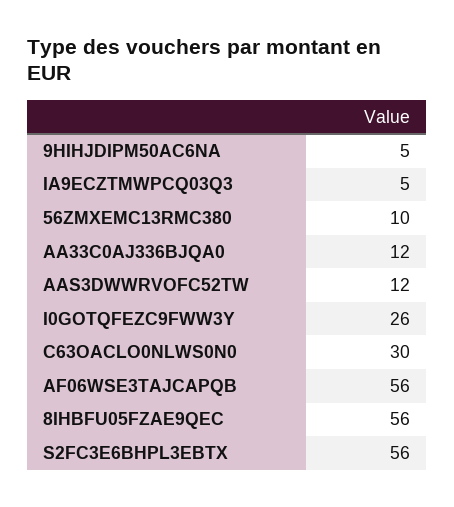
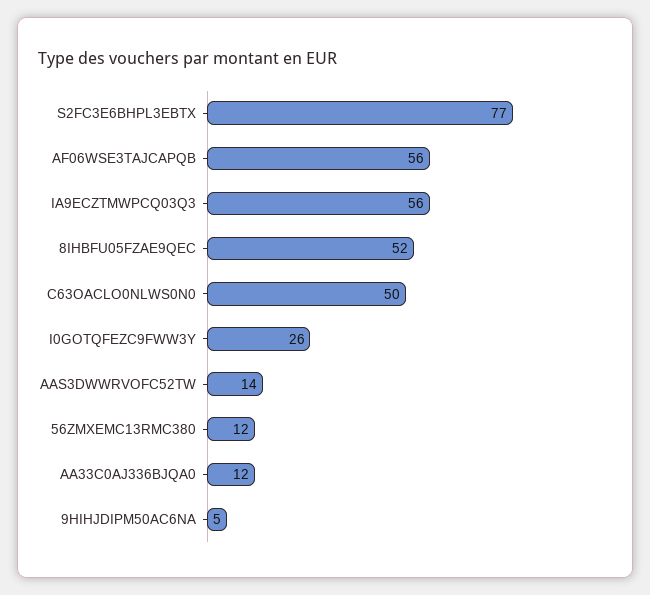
  {
    "9HIHJDIPM50AC6NA": 5,
-   "IA9ECZTMWPCQ03Q3": 5,
+   "IA9ECZTMWPCQ03Q3": 56,
-   "56ZMXEMC13RMC380": 10,
+   "56ZMXEMC13RMC380": 12,
    "AA33C0AJ336BJQA0": 12,
-   "AAS3DWWRVOFC52TW": 12,
+   "AAS3DWWRVOFC52TW": 14,
    "I0GOTQFEZC9FWW3Y": 26,
-   "C63OACLO0NLWS0N0": 30,
+   "C63OACLO0NLWS0N0": 50,
    "AF06WSE3TAJCAPQB": 56,
-   "8IHBFU05FZAE9QEC": 56,
+   "8IHBFU05FZAE9QEC": 52,
-   "S2FC3E6BHPL3EBTX": 56
+   "S2FC3E6BHPL3EBTX": 77
  }

